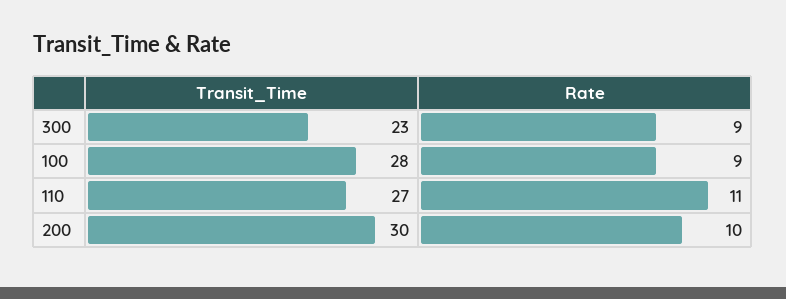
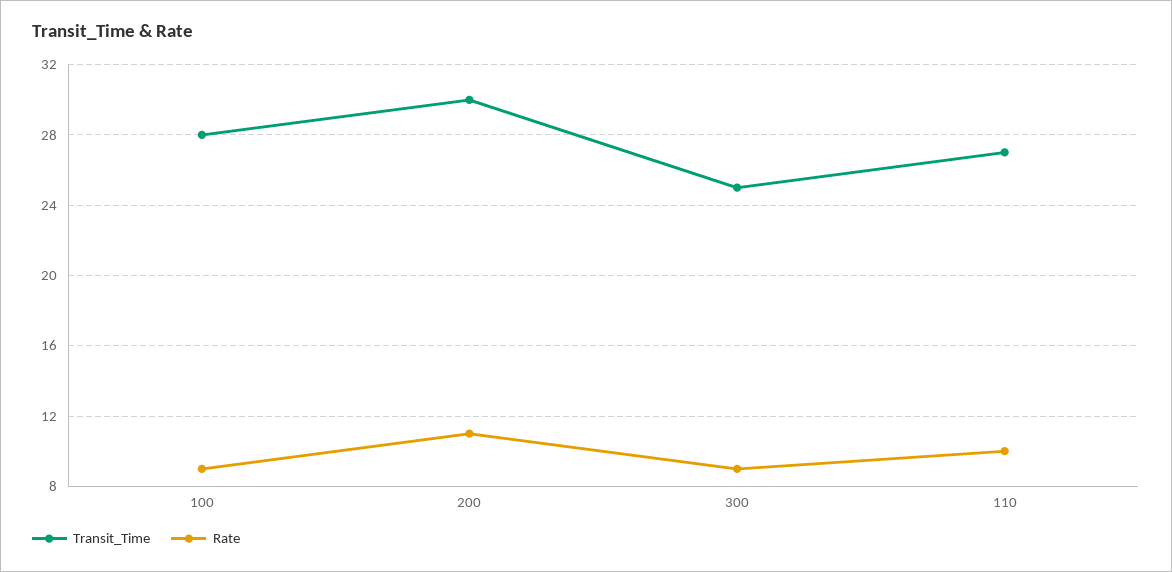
  {
    "Transit_Time": {
-     "300": 23,
+     "300": 25,
      "100": 28,
      "110": 27,
      "200": 30
    },
    "Rate": {
      "300": 9,
      "100": 9,
-     "110": 11,
+     "110": 10,
-     "200": 10
+     "200": 11
    }
  }

